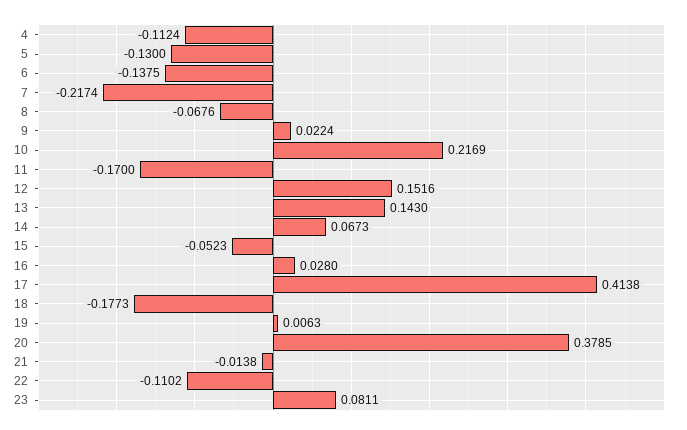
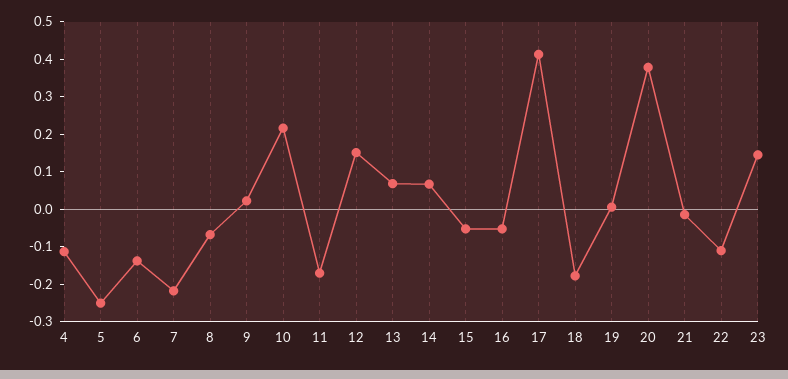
  {
    "4": -0.1124,
-   "5": -0.13,
+   "5": -0.25,
    "6": -0.1375,
    "7": -0.2174,
    "8": -0.0676,
    "9": 0.0224,
    "10": 0.2169,
    "11": -0.17,
    "12": 0.1516,
-   "13": 0.143,
+   "13": 0.075,
    "14": 0.0673,
    "15": -0.0523,
-   "16": 0.028,
+   "16": -0.05,
    "17": 0.4138,
    "18": -0.1773,
    "19": 0.0063,
    "20": 0.3785,
    "21": -0.0138,
    "22": -0.1102,
-   "23": 0.0811
+   "23": 0.15
  }

